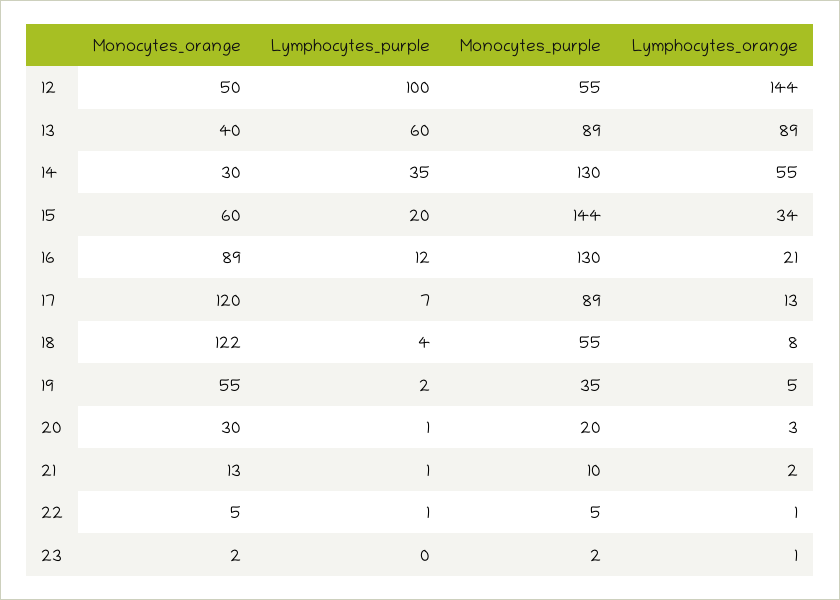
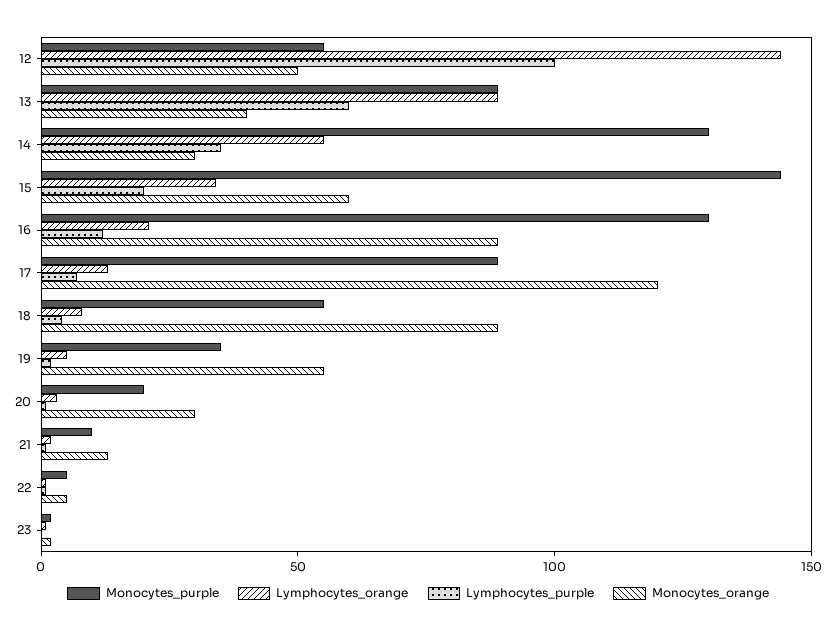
  {
    "Monocytes_orange": {
      "12": 50,
      "13": 40,
      "14": 30,
      "15": 60,
      "16": 89,
      "17": 120,
-     "18": 122,
+     "18": 90,
      "19": 55,
      "20": 30,
      "21": 13,
      "22": 5,
      "23": 2
    },
    "Lymphocytes_purple": {
      "12": 100,
      "13": 60,
      "14": 35,
      "15": 20,
      "16": 12,
      "17": 7,
      "18": 4,
      "19": 2,
      "20": 1,
      "21": 1,
      "22": 1,
      "23": 0
    },
    "Monocytes_purple": {
      "12": 55,
      "13": 89,
      "14": 130,
      "15": 144,
      "16": 130,
      "17": 89,
      "18": 55,
      "19": 35,
      "20": 20,
      "21": 10,
      "22": 5,
      "23": 2
    },
    "Lymphocytes_orange": {
      "12": 144,
      "13": 89,
      "14": 55,
      "15": 34,
      "16": 21,
      "17": 13,
      "18": 8,
      "19": 5,
      "20": 3,
      "21": 2,
      "22": 1,
      "23": 1
    }
  }

